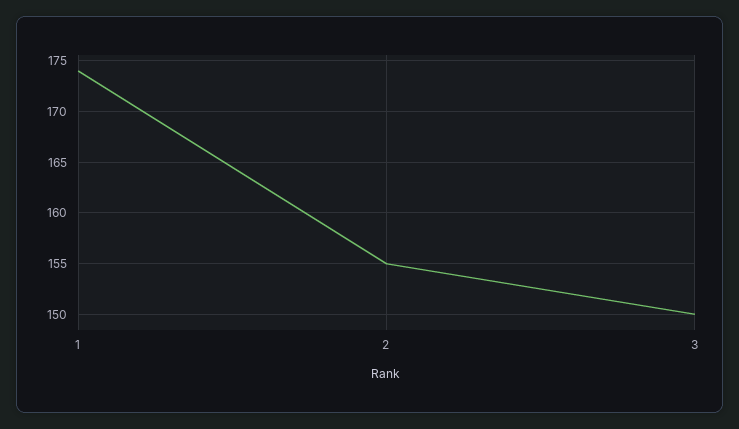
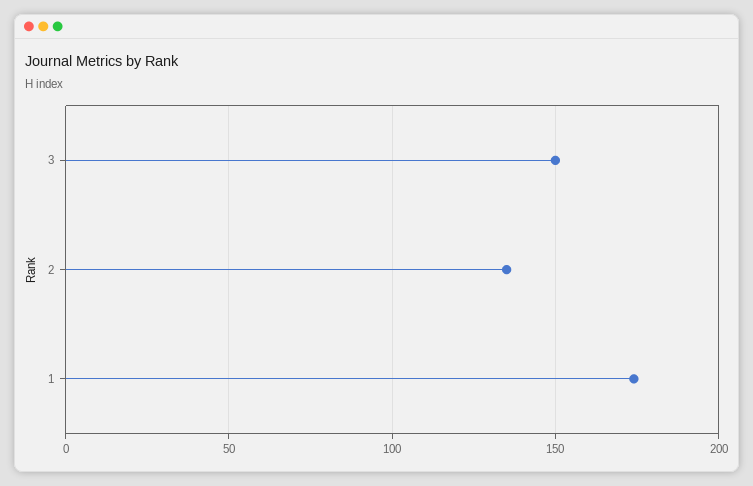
  {
    "1": 174,
-   "2": 155,
+   "2": 135,
    "3": 150
  }

